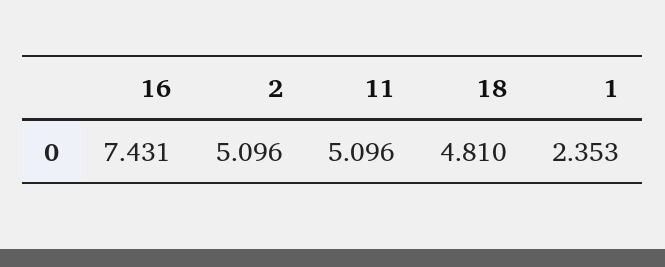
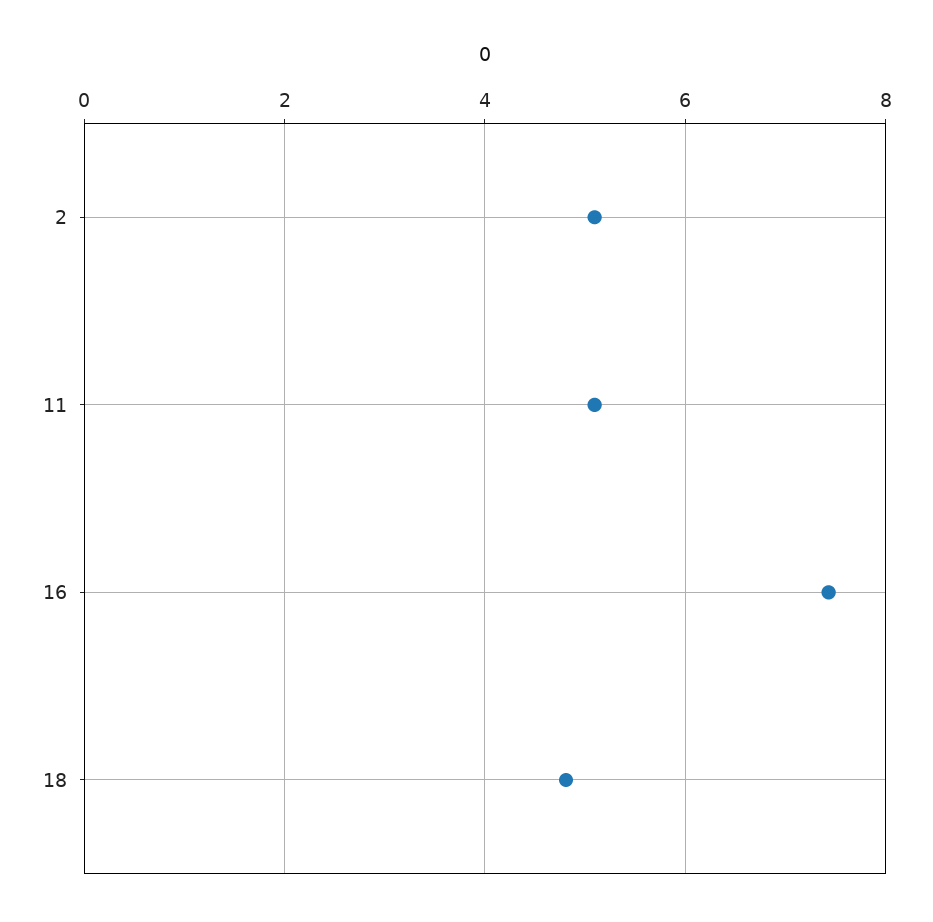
  {
    "16": 7.431,
    "2": 5.096,
    "11": 5.096,
-   "18": 4.81,
+   "18": 4.81
-   "1": 2.353
  }

